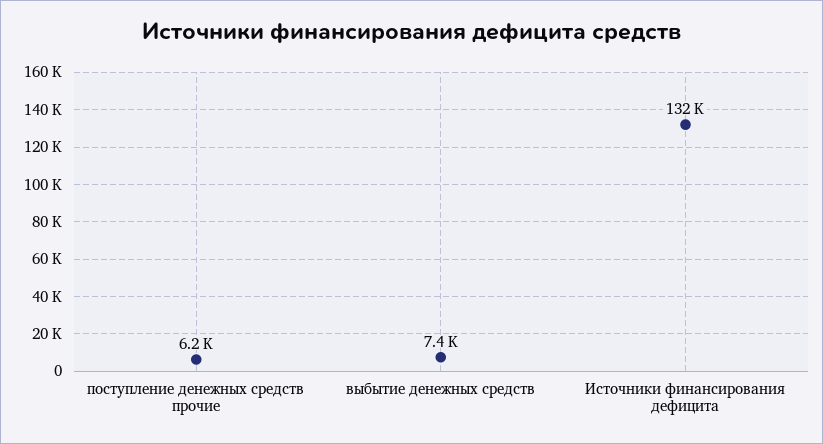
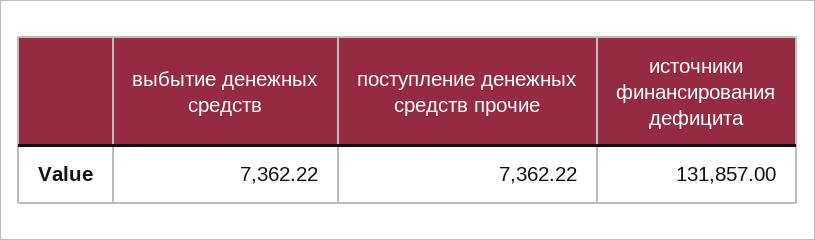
  {
-   "поступление денежных средств прочие": 6200,
+   "поступление денежных средств прочие": 7362.22,
    "выбытие денежных средств": 7362.22,
    "Источники финансирования дефицита": 131857
  }

